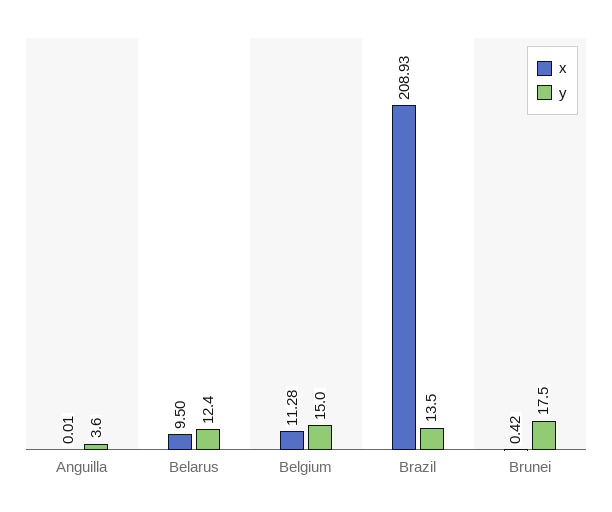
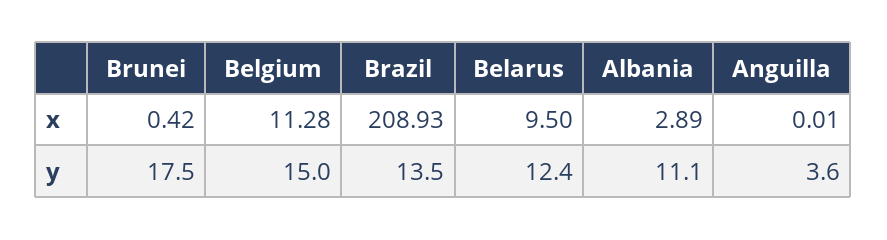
  {
    "x": {
      "Anguilla": 0.01,
      "Belarus": 9.5,
      "Belgium": 11.28,
      "Brazil": 208.93,
-     "Brunei": 0.42
+     "Brunei": 0.42,
+     "Albania": 2.89
    },
    "y": {
      "Anguilla": 3.6,
      "Belarus": 12.4,
      "Belgium": 15,
      "Brazil": 13.5,
-     "Brunei": 17.5
+     "Brunei": 17.5,
+     "Albania": 11.1
    }
  }

